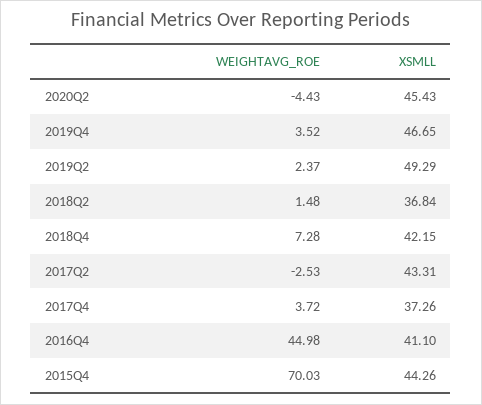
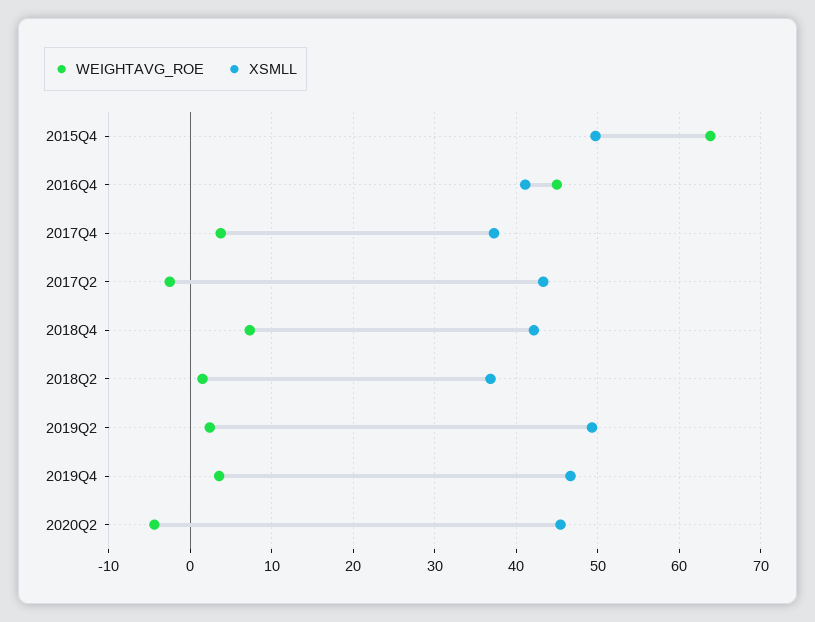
  {
    "WEIGHTAVG_ROE": {
      "2020Q2": -4.43,
      "2019Q4": 3.52,
      "2019Q2": 2.37,
      "2018Q2": 1.48,
      "2018Q4": 7.28,
      "2017Q2": -2.53,
      "2017Q4": 3.72,
      "2016Q4": 44.98,
-     "2015Q4": 70.03
+     "2015Q4": 64
    },
    "XSMLL": {
      "2020Q2": 45.43,
      "2019Q4": 46.65,
      "2019Q2": 49.29,
      "2018Q2": 36.84,
      "2018Q4": 42.15,
      "2017Q2": 43.31,
      "2017Q4": 37.26,
      "2016Q4": 41.1,
-     "2015Q4": 44.26
+     "2015Q4": 50
    }
  }

